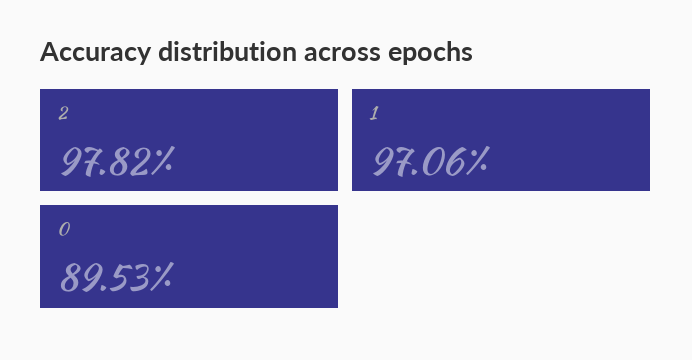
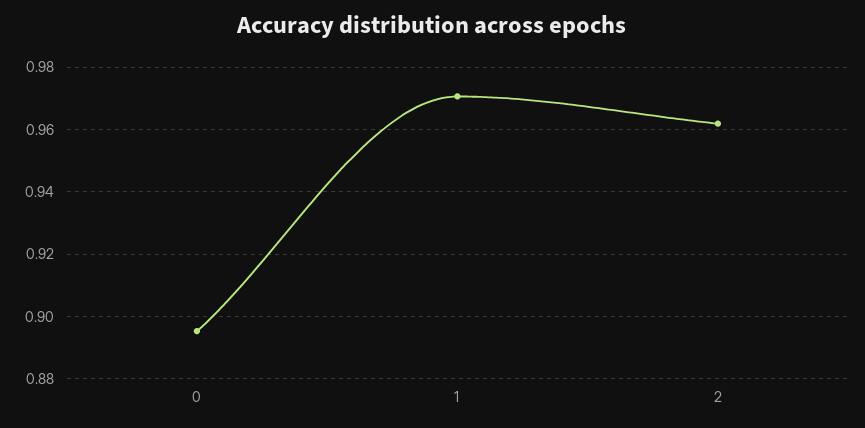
  {
-   "2": 0.9782,
+   "2": 0.962,
    "1": 0.9706,
    "0": 0.8953
  }

